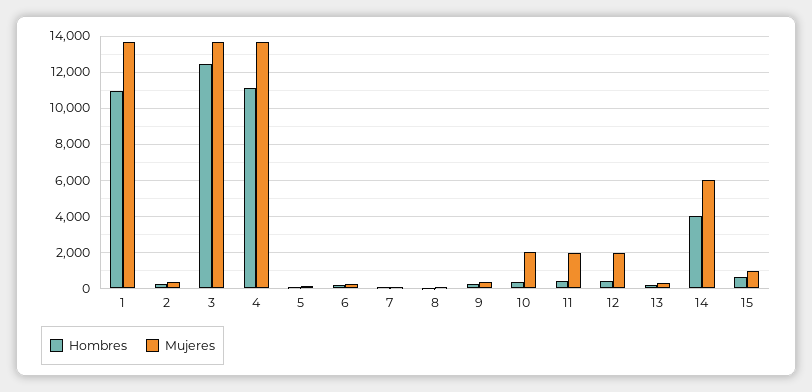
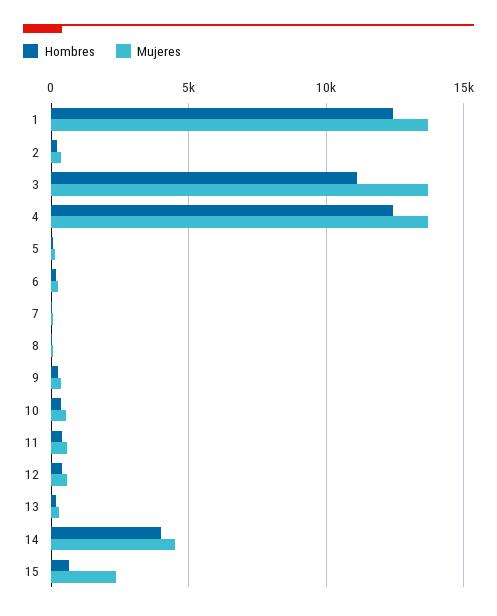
  {
    "Hombres": {
-     "1": 11000,
+     "1": 12500,
      "2": 0,
-     "3": 12500,
+     "3": 11000,
-     "4": 11000,
+     "4": 12500,
      "5": 0,
      "6": 0,
      "7": 0,
      "8": 0,
      "9": 0,
      "10": 500,
      "11": 500,
      "12": 500,
      "13": 0,
      "14": 4000,
      "15": 500
    },
    "Mujeres": {
      "1": 13500,
      "2": 500,
      "3": 13500,
      "4": 13500,
      "5": 0,
      "6": 500,
      "7": 0,
      "8": 0,
      "9": 500,
-     "10": 2000,
+     "10": 500,
-     "11": 2000,
+     "11": 500,
-     "12": 2000,
+     "12": 500,
      "13": 500,
-     "14": 6000,
+     "14": 4500,
-     "15": 1000
+     "15": 2500
    }
  }

